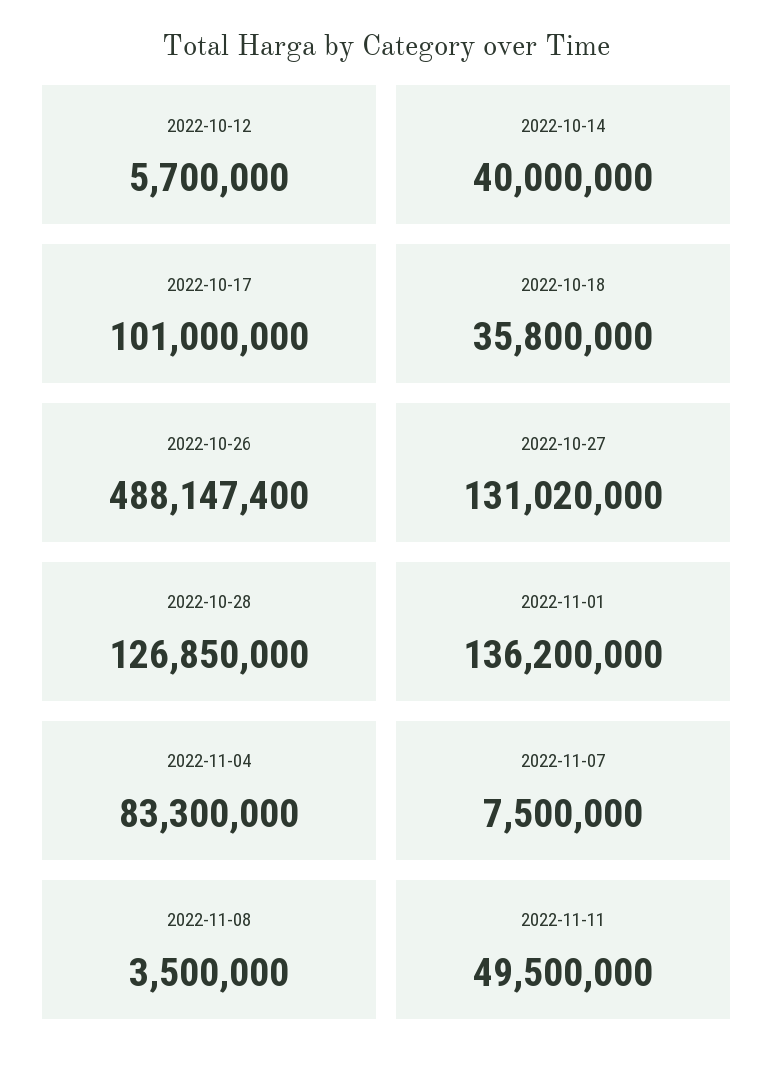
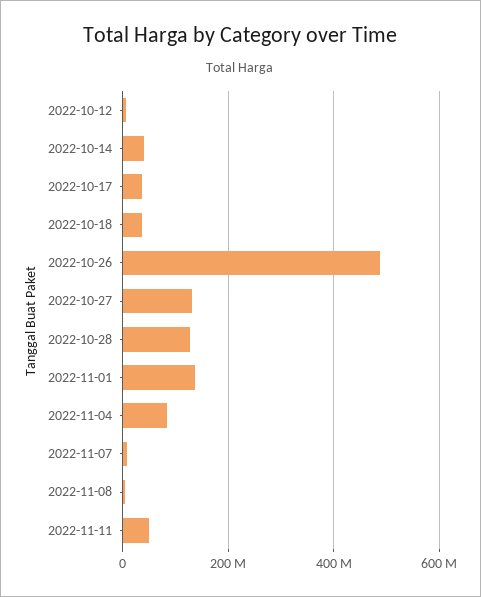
  {
    "2022-10-12": 5700000,
    "2022-10-14": 40000000,
-   "2022-10-17": 101000000,
+   "2022-10-17": 40000000,
    "2022-10-18": 35800000,
    "2022-10-26": 488147400,
    "2022-10-27": 131020000,
    "2022-10-28": 126850000,
    "2022-11-01": 136200000,
    "2022-11-04": 83300000,
    "2022-11-07": 7500000,
    "2022-11-08": 3500000,
    "2022-11-11": 49500000
  }

